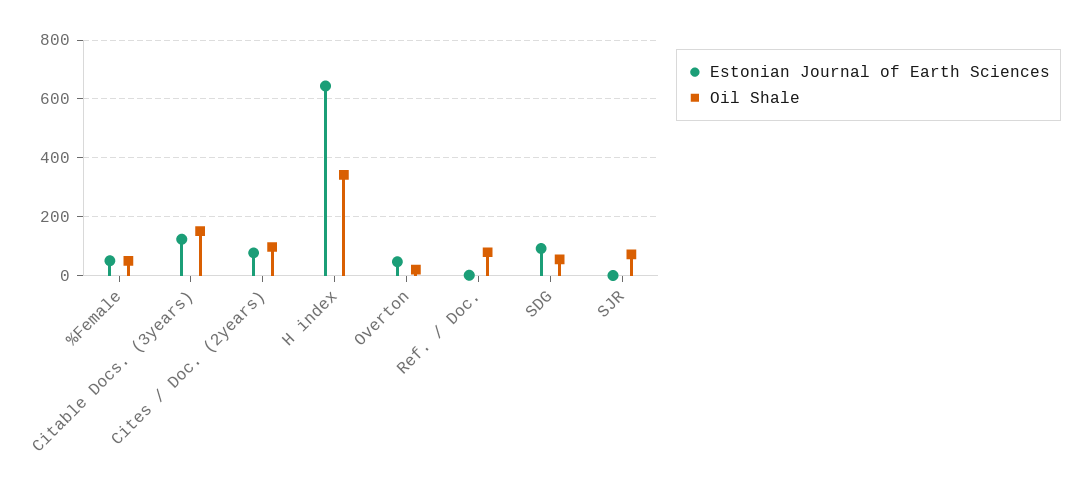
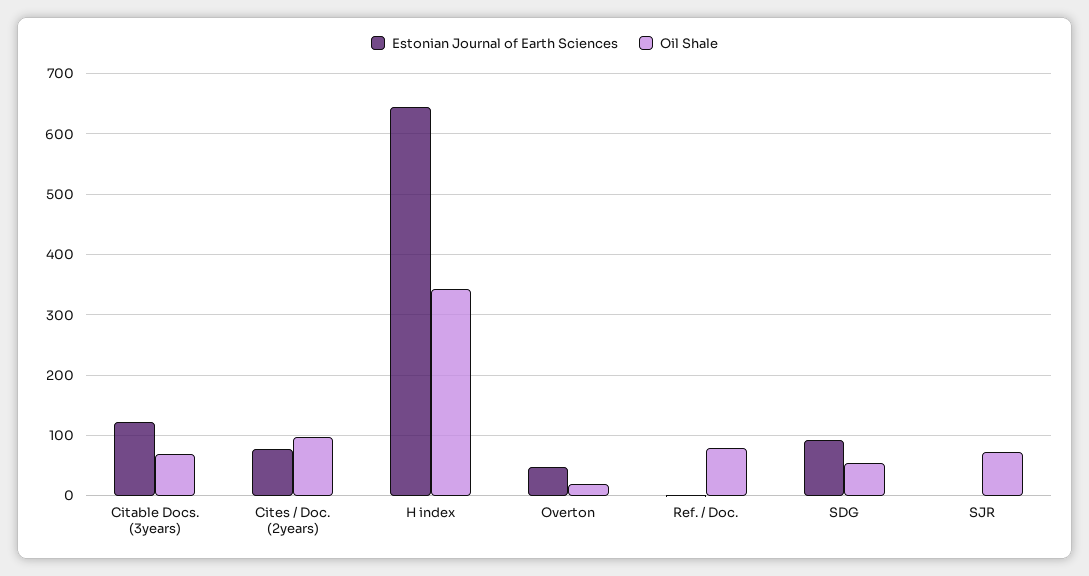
  {
    "Estonian Journal of Earth Sciences": {
-     "%Female": 50,
      "Citable Docs. (3years)": 120,
      "Cites / Doc. (2years)": 80,
      "H index": 640,
      "Overton": 50,
      "Ref. / Doc.": 0,
      "SDG": 90,
      "SJR": 0
    },
    "Oil Shale": {
-     "%Female": 50,
-     "Citable Docs. (3years)": 150,
+     "Citable Docs. (3years)": 70,
      "Cites / Doc. (2years)": 100,
      "H index": 340,
      "Overton": 20,
      "Ref. / Doc.": 80,
      "SDG": 60,
      "SJR": 70
    }
  }

